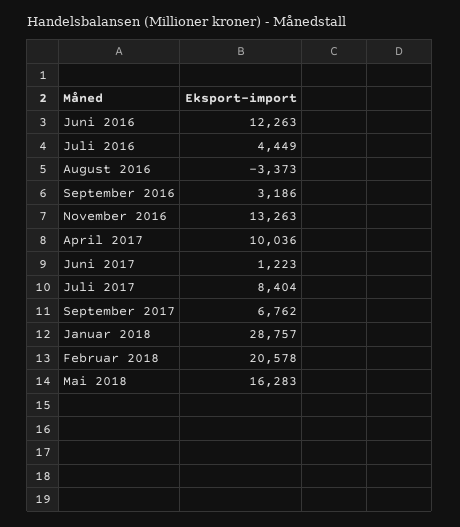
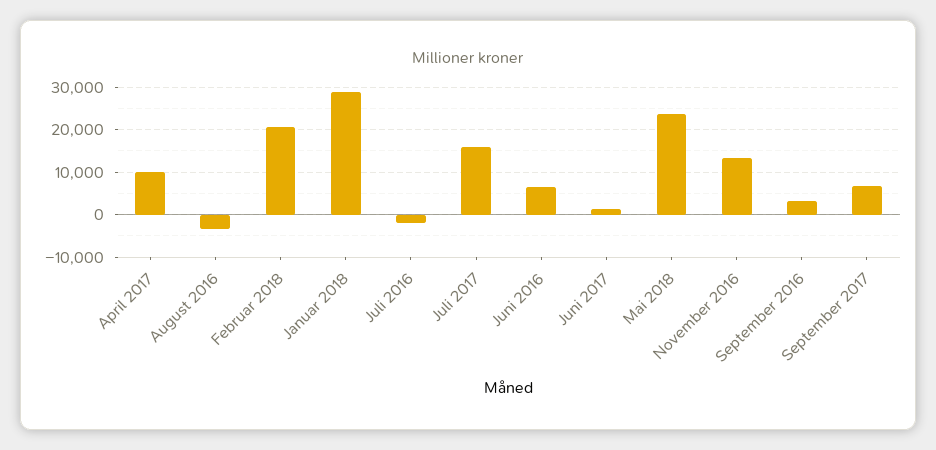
  {
-   "Juni 2016": 12263,
+   "Juni 2016": 6000,
-   "Juli 2016": 4449,
+   "Juli 2016": -2000,
    "August 2016": -3373,
    "September 2016": 3186,
    "November 2016": 13263,
    "April 2017": 10036,
    "Juni 2017": 1223,
-   "Juli 2017": 8404,
+   "Juli 2017": 16000,
    "September 2017": 6762,
    "Januar 2018": 28757,
    "Februar 2018": 20578,
-   "Mai 2018": 16283
+   "Mai 2018": 24000
  }

